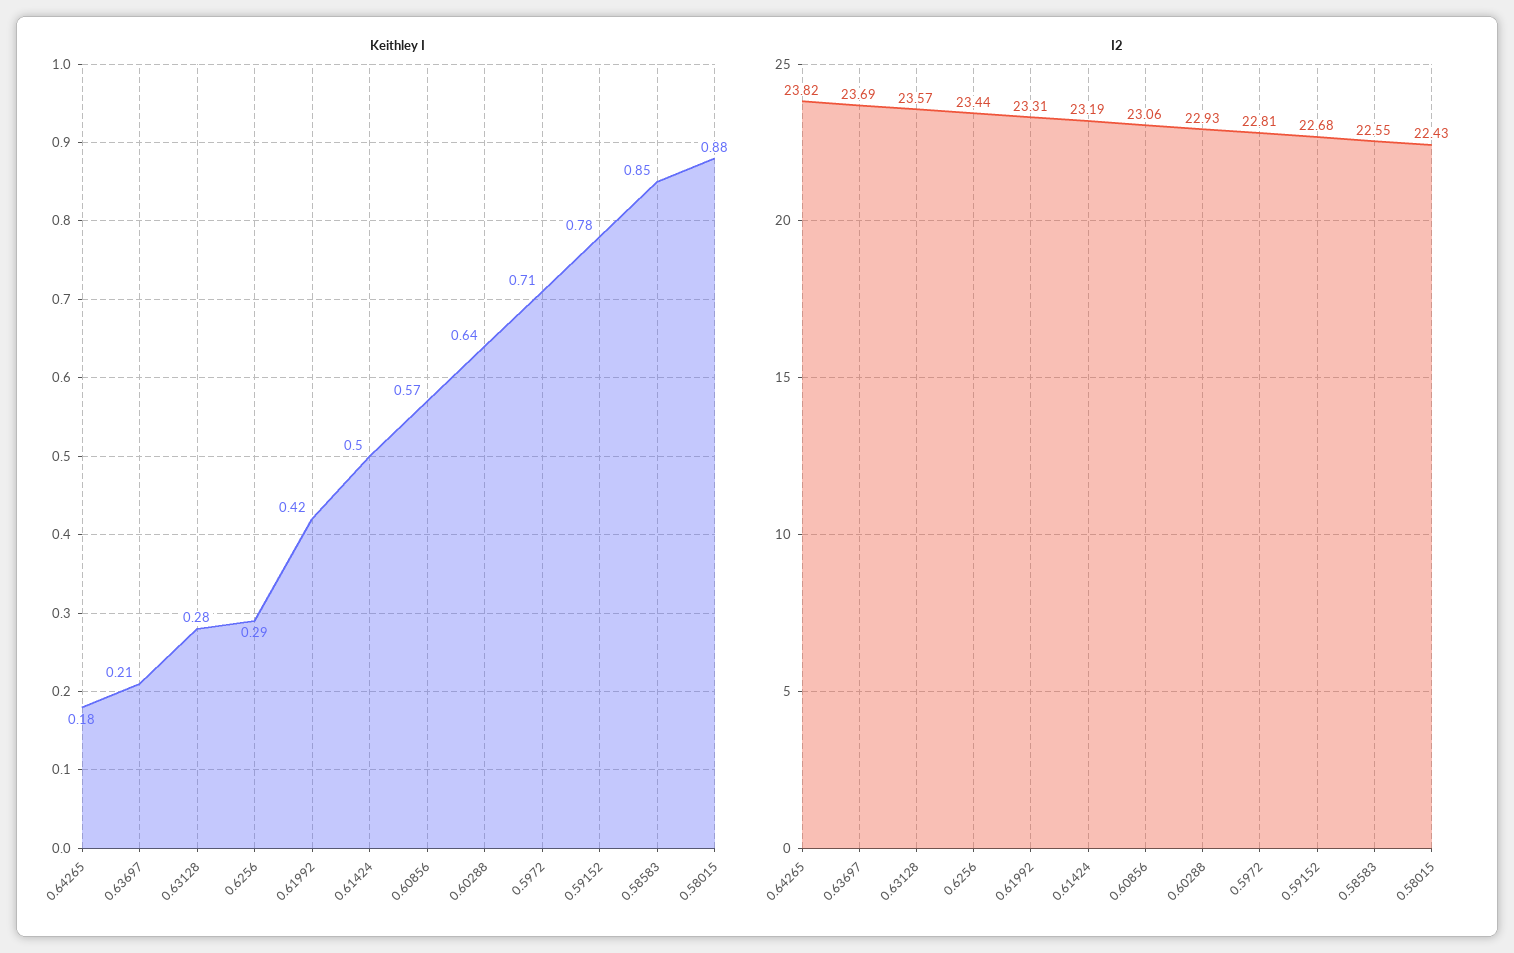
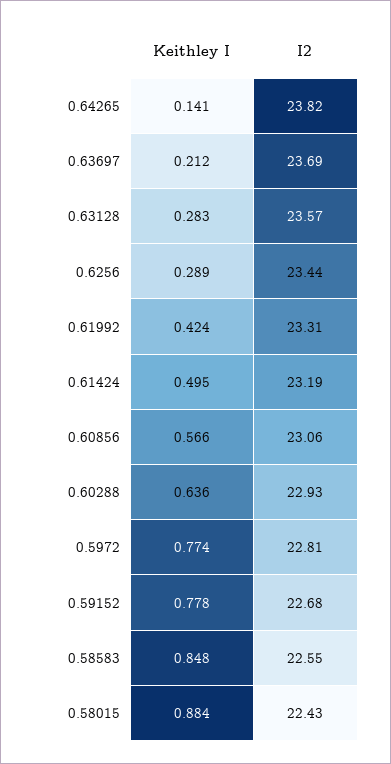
  {
    "Keithley I": {
-     "0.64265": 0.18,
+     "0.64265": 0.141,
      "0.63697": 0.212,
      "0.63128": 0.283,
      "0.6256": 0.289,
      "0.61992": 0.424,
      "0.61424": 0.495,
      "0.60856": 0.566,
      "0.60288": 0.636,
-     "0.5972": 0.71,
+     "0.5972": 0.774,
      "0.59152": 0.778,
      "0.58583": 0.848,
      "0.58015": 0.884
    },
    "I2": {
      "0.64265": 23.82,
      "0.63697": 23.69,
      "0.63128": 23.57,
      "0.6256": 23.44,
      "0.61992": 23.31,
      "0.61424": 23.19,
      "0.60856": 23.06,
      "0.60288": 22.93,
      "0.5972": 22.81,
      "0.59152": 22.68,
      "0.58583": 22.55,
      "0.58015": 22.43
    }
  }

